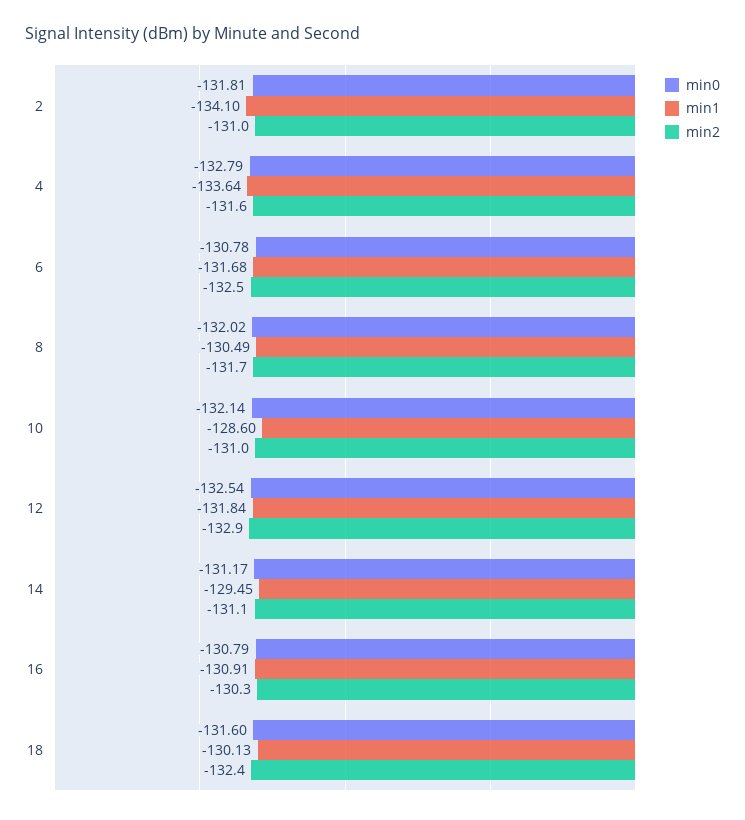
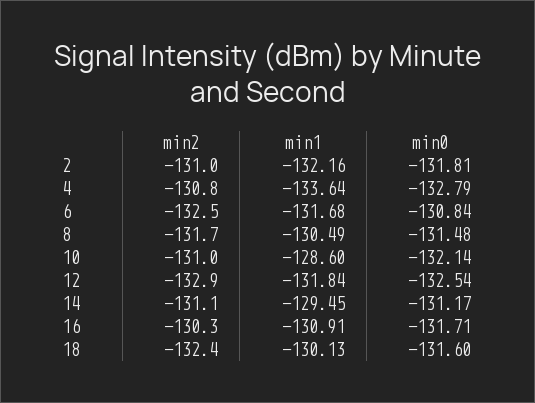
  {
    "min0": {
      "2": -131.81,
      "4": -132.79,
-     "6": -130.78,
+     "6": -130.84,
-     "8": -132.02,
+     "8": -131.48,
      "10": -132.14,
      "12": -132.54,
      "14": -131.17,
-     "16": -130.79,
+     "16": -131.71,
      "18": -131.6
    },
    "min1": {
-     "2": -134.1,
+     "2": -132.16,
      "4": -133.64,
      "6": -131.68,
      "8": -130.49,
      "10": -128.6,
      "12": -131.84,
      "14": -129.45,
      "16": -130.91,
      "18": -130.13
    },
    "min2": {
      "2": -131,
-     "4": -131.6,
+     "4": -130.8,
      "6": -132.5,
      "8": -131.7,
      "10": -131,
      "12": -132.9,
      "14": -131.1,
      "16": -130.3,
      "18": -132.4
    }
  }

